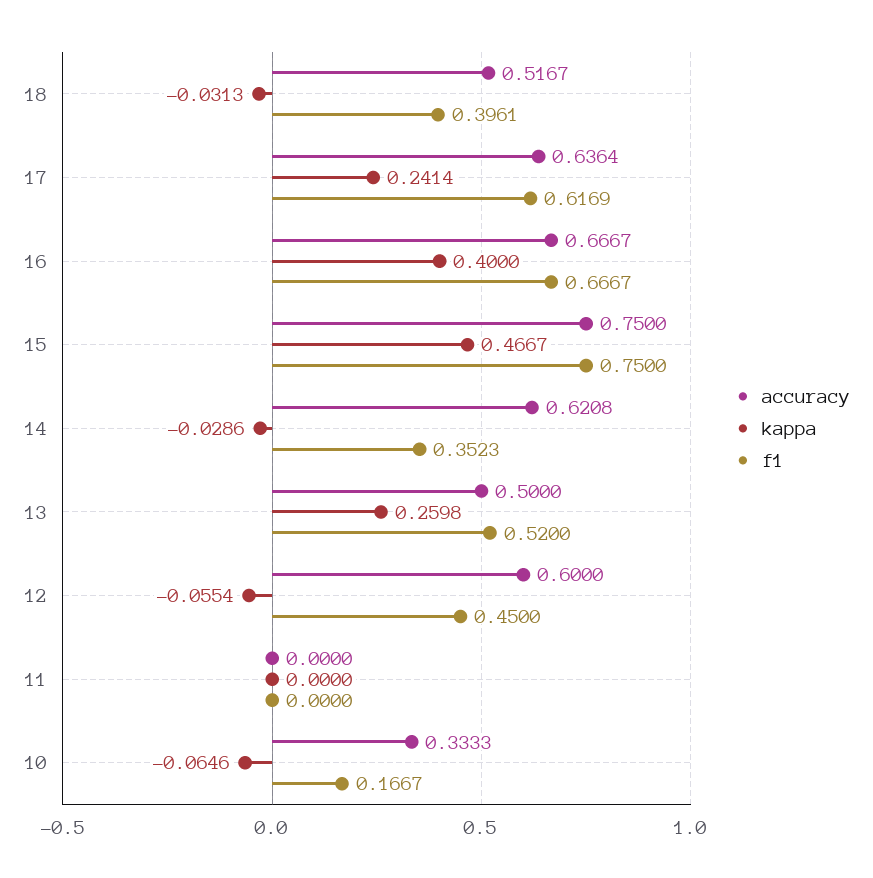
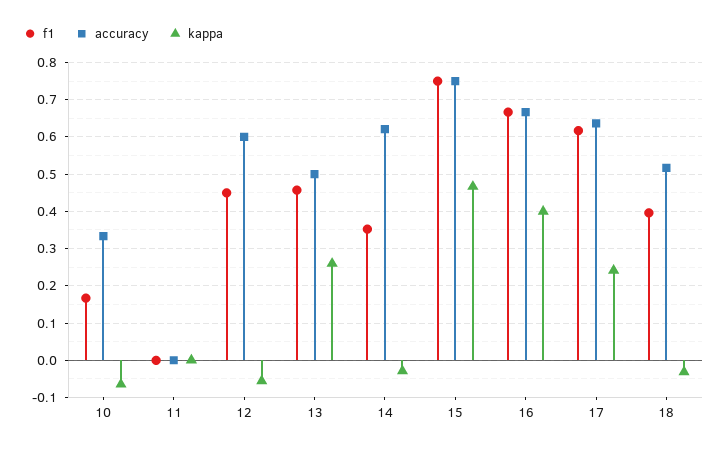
  {
    "accuracy": {
      "18": 0.5167,
      "17": 0.6364,
      "16": 0.6667,
      "15": 0.75,
      "14": 0.6208,
      "13": 0.5,
      "12": 0.6,
      "11": 0,
      "10": 0.3333
    },
    "kappa": {
      "18": -0.0313,
      "17": 0.2414,
      "16": 0.4,
      "15": 0.4667,
      "14": -0.0286,
      "13": 0.2598,
      "12": -0.0554,
      "11": 0,
      "10": -0.0646
    },
    "f1": {
      "18": 0.3961,
      "17": 0.6169,
      "16": 0.6667,
      "15": 0.75,
      "14": 0.3523,
-     "13": 0.52,
+     "13": 0.46,
      "12": 0.45,
      "11": 0,
      "10": 0.1667
    }
  }

